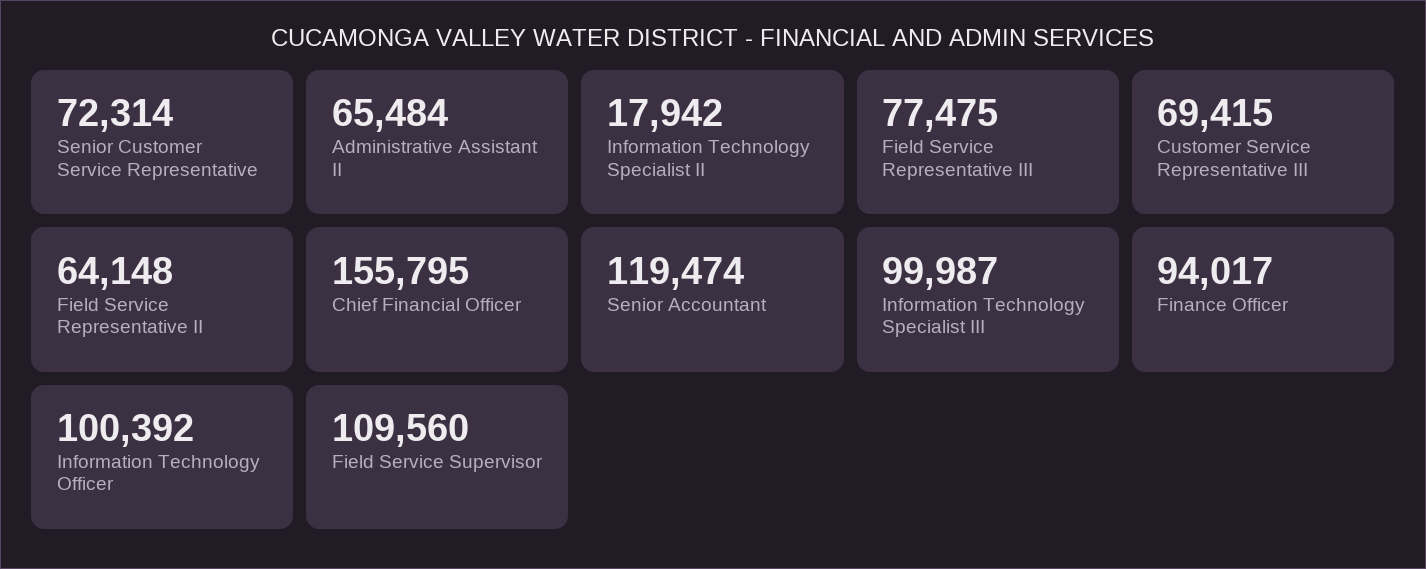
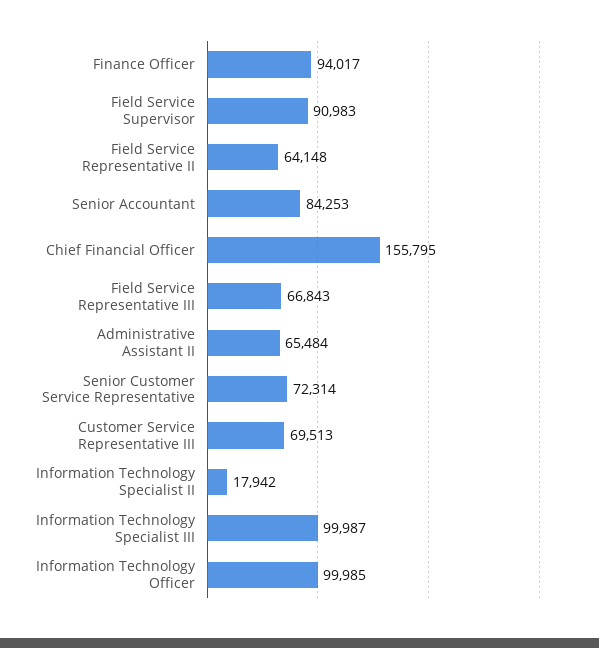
  {
    "Senior Customer Service Representative": 72314,
    "Administrative Assistant II": 65484,
    "Information Technology Specialist II": 17942,
-   "Field Service Representative III": 77475,
+   "Field Service Representative III": 66843,
-   "Customer Service Representative III": 69415,
+   "Customer Service Representative III": 69513,
    "Field Service Representative II": 64148,
    "Chief Financial Officer": 155795,
-   "Senior Accountant": 119474,
+   "Senior Accountant": 84253,
    "Information Technology Specialist III": 99987,
    "Finance Officer": 94017,
-   "Information Technology Officer": 100392,
+   "Information Technology Officer": 99985,
-   "Field Service Supervisor": 109560
+   "Field Service Supervisor": 90983
  }

